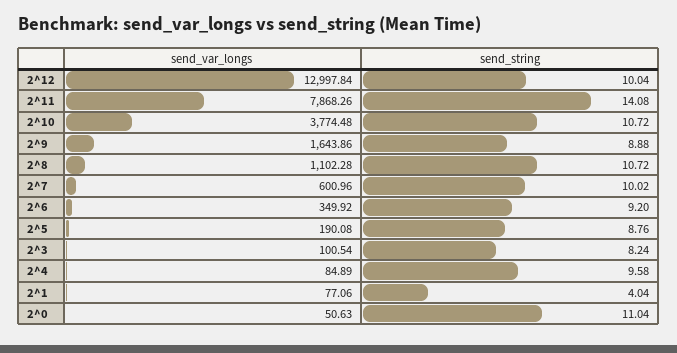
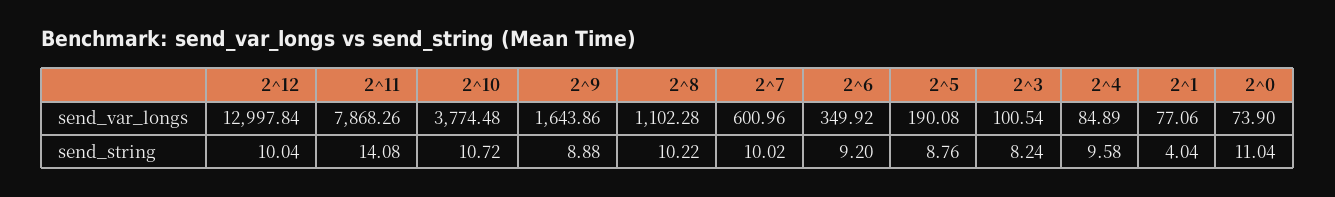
  {
    "send_var_longs": {
      "2^12": 12997.84,
      "2^11": 7868.26,
      "2^10": 3774.48,
      "2^9": 1643.86,
      "2^8": 1102.28,
      "2^7": 600.96,
      "2^6": 349.92,
      "2^5": 190.08,
      "2^3": 100.54,
      "2^4": 84.89,
      "2^1": 77.06,
-     "2^0": 50.63
+     "2^0": 73.9
    },
    "send_string": {
      "2^12": 10.04,
      "2^11": 14.08,
      "2^10": 10.72,
      "2^9": 8.88,
-     "2^8": 10.72,
+     "2^8": 10.22,
      "2^7": 10.02,
      "2^6": 9.2,
      "2^5": 8.76,
      "2^3": 8.24,
      "2^4": 9.58,
      "2^1": 4.04,
      "2^0": 11.04
    }
  }

